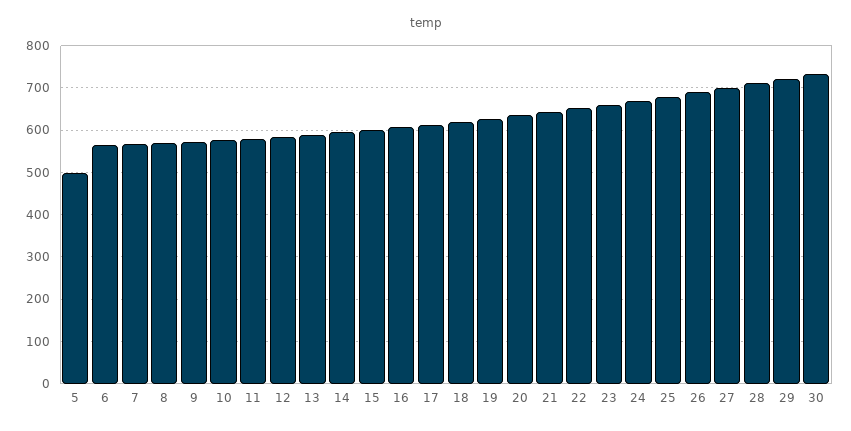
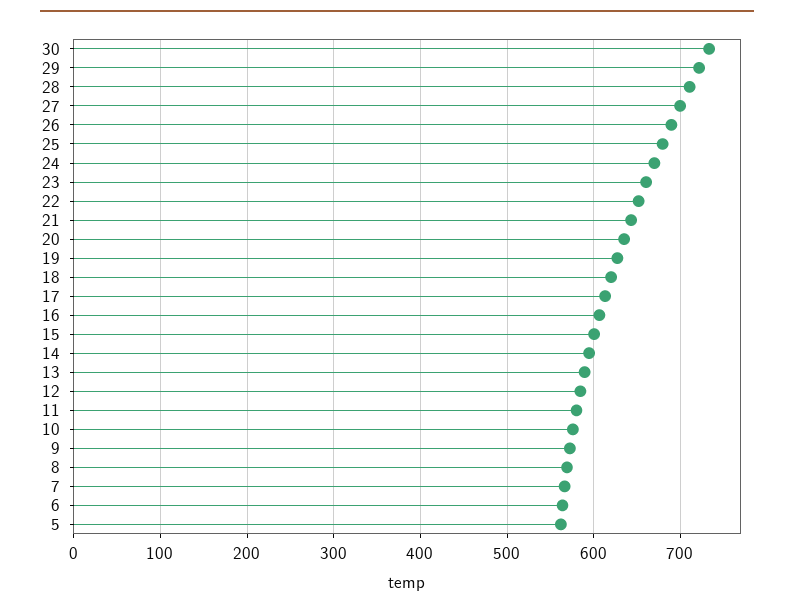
  {
-   "5": 500,
+   "5": 560,
    "6": 560,
    "7": 570,
    "8": 570,
    "9": 570,
    "10": 580,
    "11": 580,
    "12": 580,
    "13": 590,
    "14": 590,
    "15": 600,
    "16": 610,
    "17": 610,
    "18": 620,
    "19": 630,
    "20": 640,
    "21": 640,
    "22": 650,
    "23": 660,
    "24": 670,
    "25": 680,
    "26": 690,
    "27": 700,
    "28": 710,
    "29": 720,
    "30": 730
  }

